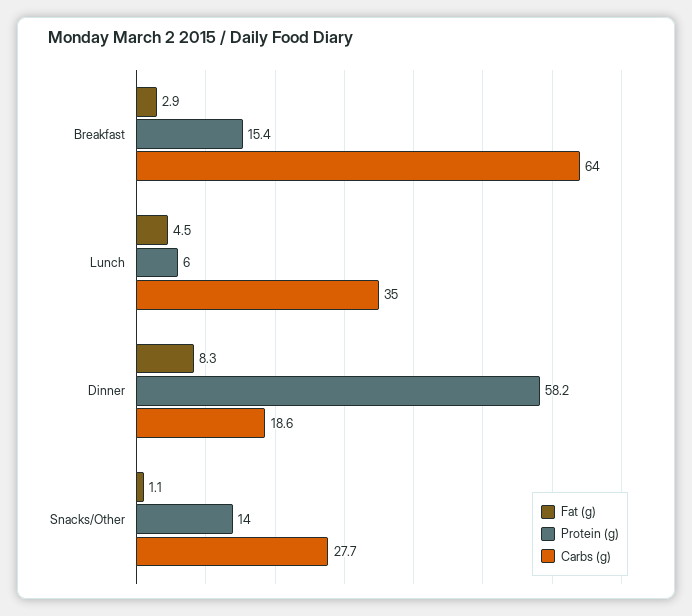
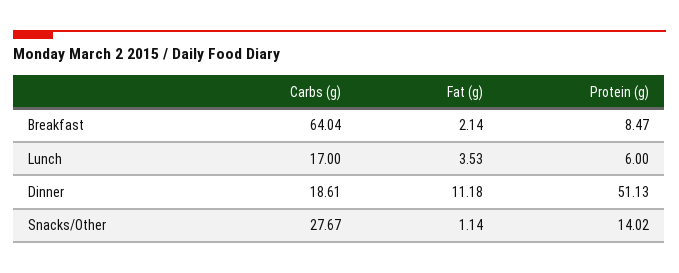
  {
    "Fat (g)": {
-     "Breakfast": 2.9,
+     "Breakfast": 2.14,
-     "Lunch": 4.5,
+     "Lunch": 3.53,
-     "Dinner": 8.3,
+     "Dinner": 11.18,
      "Snacks/Other": 1.14
    },
    "Protein (g)": {
-     "Breakfast": 15.4,
+     "Breakfast": 8.47,
      "Lunch": 6,
-     "Dinner": 58.2,
+     "Dinner": 51.13,
      "Snacks/Other": 14.02
    },
    "Carbs (g)": {
      "Breakfast": 64.04,
-     "Lunch": 35,
+     "Lunch": 17,
      "Dinner": 18.61,
      "Snacks/Other": 27.67
    }
  }

